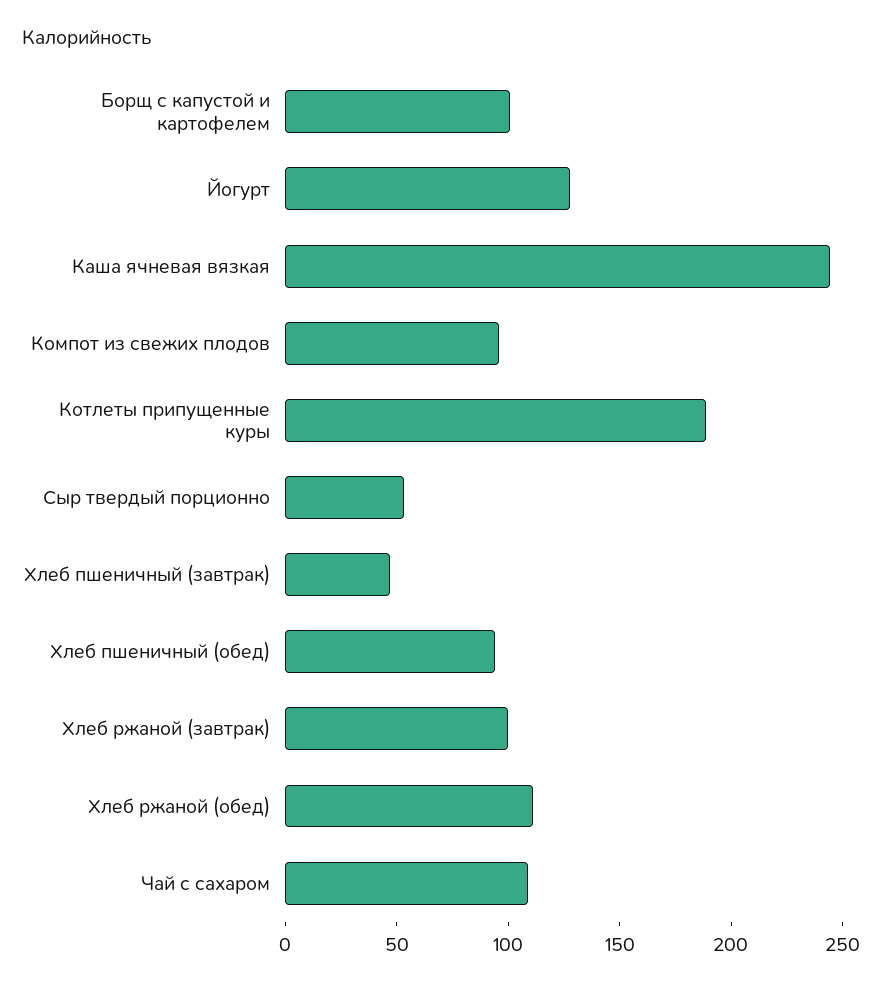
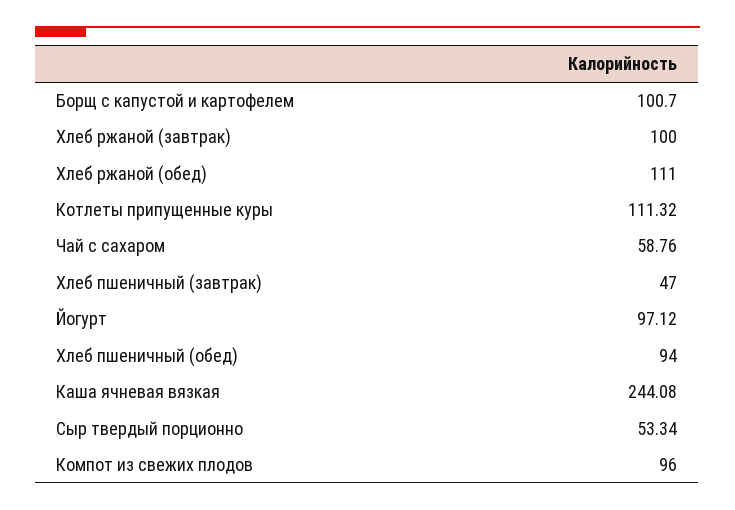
  {
    "Борщ с капустой и картофелем": 100.7,
-   "Йогурт": 130,
+   "Йогурт": 97.12,
    "Каша ячневая вязкая": 244.08,
    "Компот из свежих плодов": 96,
-   "Котлеты припущенные куры": 190,
+   "Котлеты припущенные куры": 111.32,
    "Сыр твердый порционно": 53.34,
    "Хлеб пшеничный (завтрак)": 47,
    "Хлеб пшеничный (обед)": 94,
    "Хлеб ржаной (завтрак)": 100,
    "Хлеб ржаной (обед)": 111,
-   "Чай с сахаром": 110
+   "Чай с сахаром": 58.76
  }

